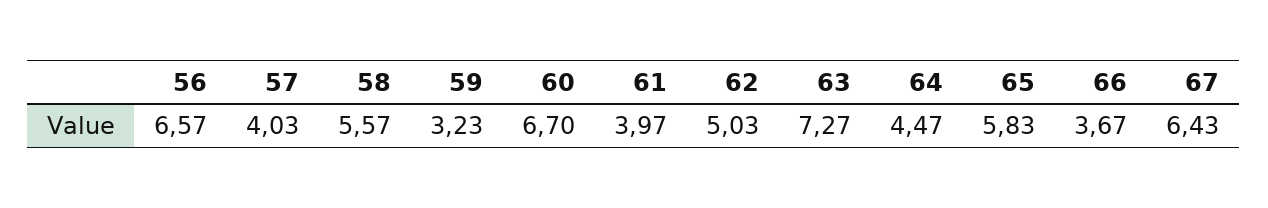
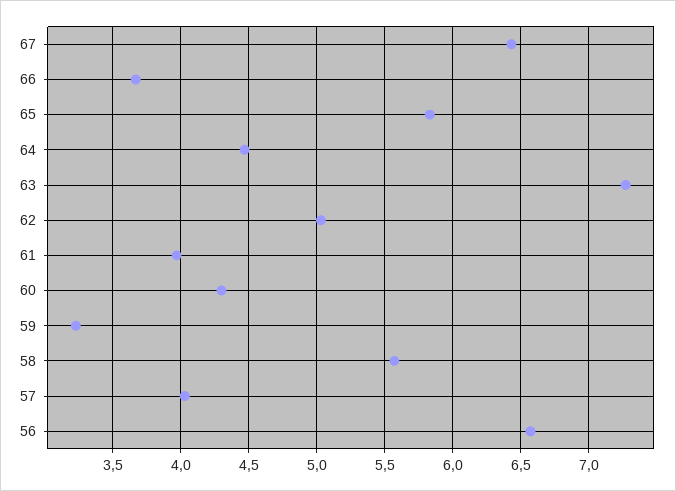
  {
    "56": 6.57,
    "57": 4.03,
    "58": 5.57,
    "59": 3.23,
-   "60": 6.7,
+   "60": 4.3,
    "61": 3.97,
    "62": 5.03,
    "63": 7.27,
    "64": 4.47,
    "65": 5.83,
    "66": 3.67,
    "67": 6.43
  }

